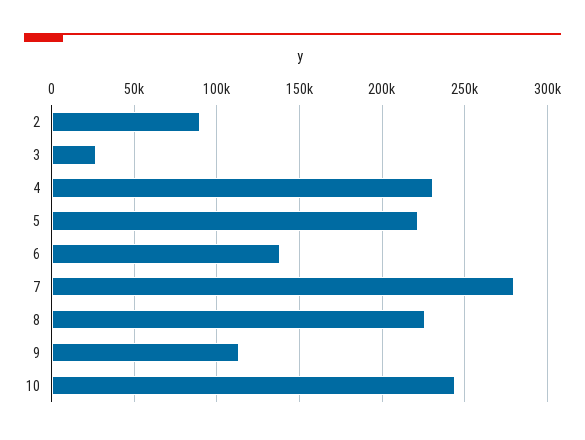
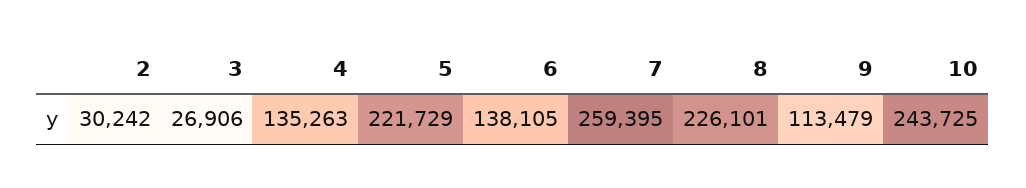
  {
-   "2": 90000,
+   "2": 30242,
    "3": 26906,
-   "4": 230000,
+   "4": 135263,
    "5": 221729,
    "6": 138105,
-   "7": 280000,
+   "7": 259395,
    "8": 226101,
    "9": 113479,
    "10": 243725
  }

